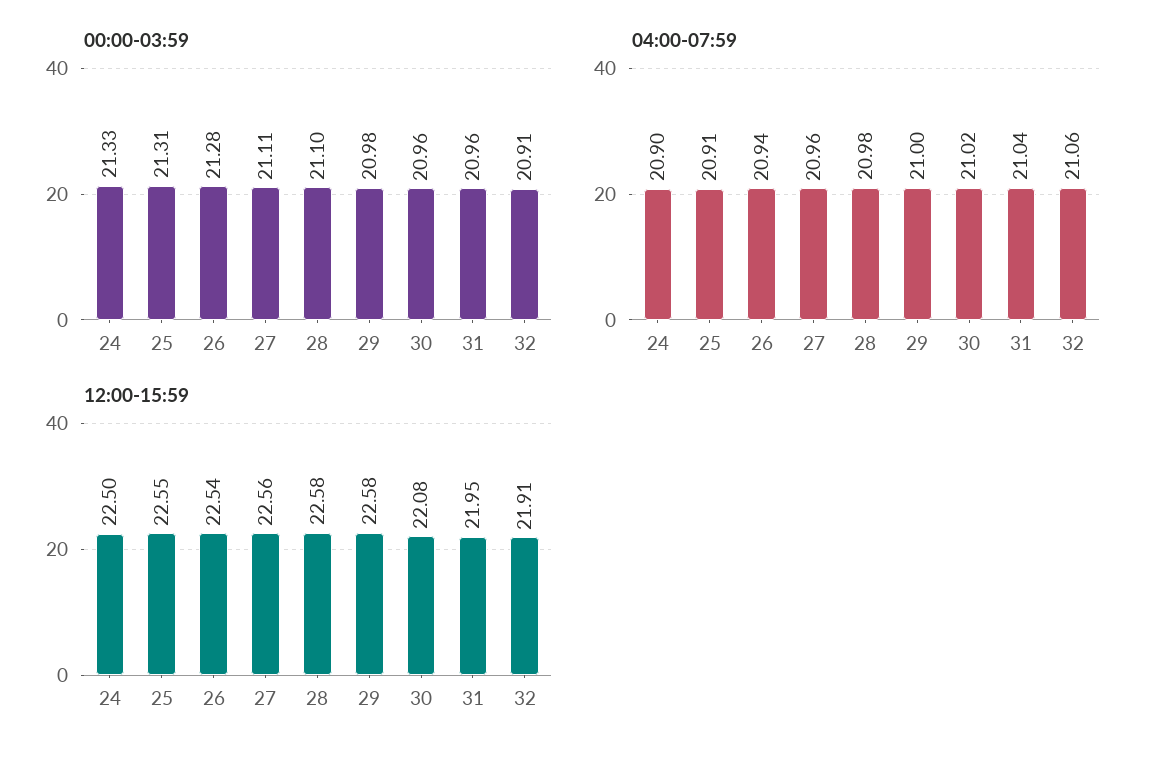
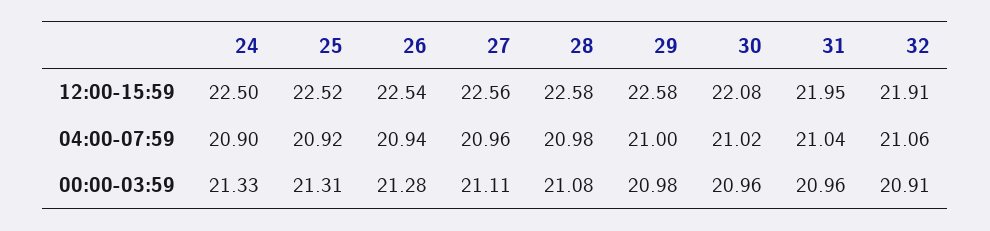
  {
    "00:00-03:59": {
      "24": 21.33,
      "25": 21.31,
      "26": 21.28,
      "27": 21.11,
-     "28": 21.1,
+     "28": 21.08,
      "29": 20.98,
      "30": 20.96,
      "31": 20.96,
      "32": 20.91
    },
    "04:00-07:59": {
      "24": 20.9,
-     "25": 20.91,
+     "25": 20.92,
      "26": 20.94,
      "27": 20.96,
      "28": 20.98,
      "29": 21,
      "30": 21.02,
      "31": 21.04,
      "32": 21.06
    },
    "12:00-15:59": {
      "24": 22.5,
-     "25": 22.55,
+     "25": 22.52,
      "26": 22.54,
      "27": 22.56,
      "28": 22.58,
      "29": 22.58,
      "30": 22.08,
      "31": 21.95,
      "32": 21.91
    }
  }

